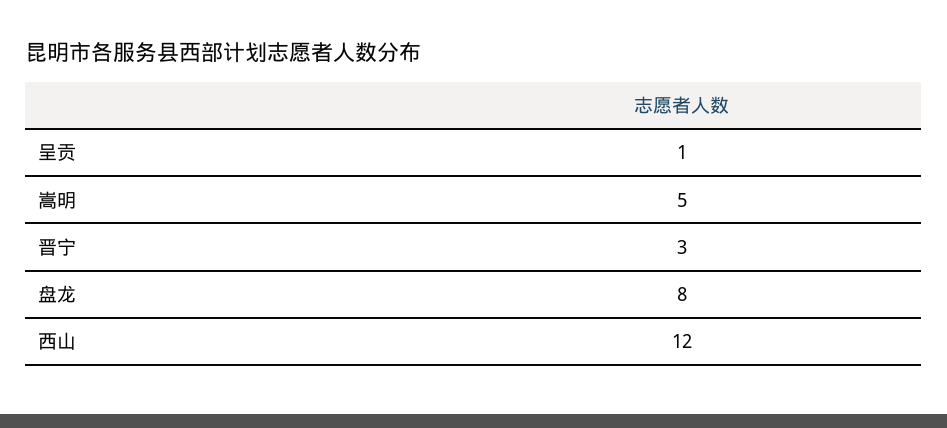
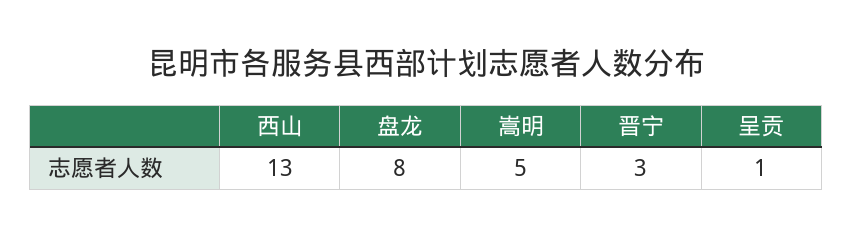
  {
    "呈贡": 1,
    "嵩明": 5,
    "晋宁": 3,
    "盘龙": 8,
-   "西山": 12
+   "西山": 13
  }

